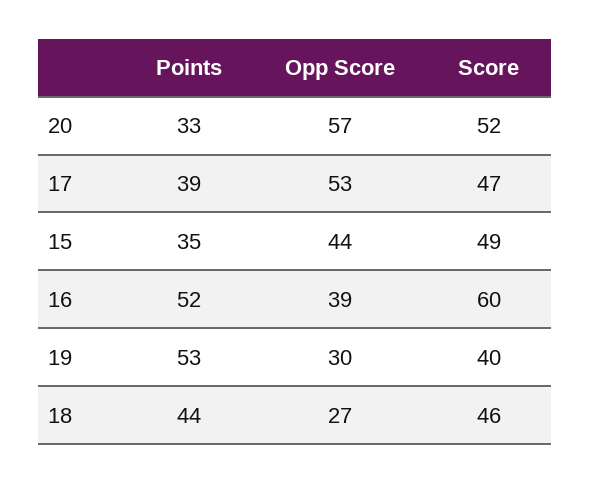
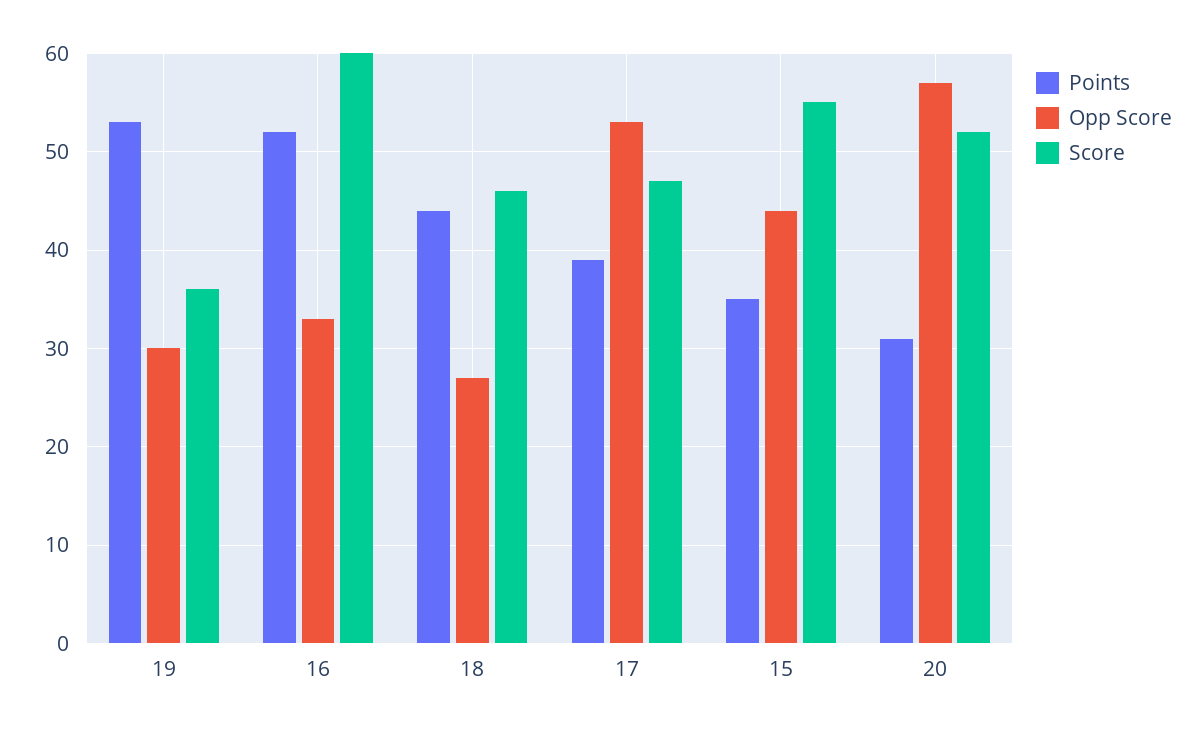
  {
    "Points": {
-     "20": 33,
+     "20": 31,
      "17": 39,
      "15": 35,
      "16": 52,
      "19": 53,
      "18": 44
    },
    "Opp Score": {
      "20": 57,
      "17": 53,
      "15": 44,
-     "16": 39,
+     "16": 33,
      "19": 30,
      "18": 27
    },
    "Score": {
      "20": 52,
      "17": 47,
-     "15": 49,
+     "15": 55,
      "16": 60,
-     "19": 40,
+     "19": 36,
      "18": 46
    }
  }

